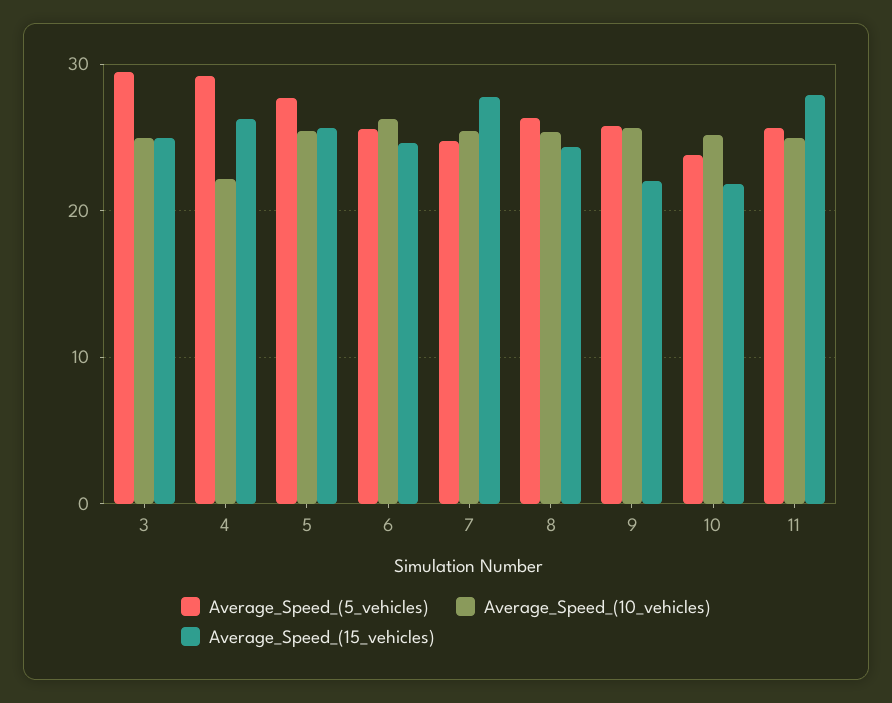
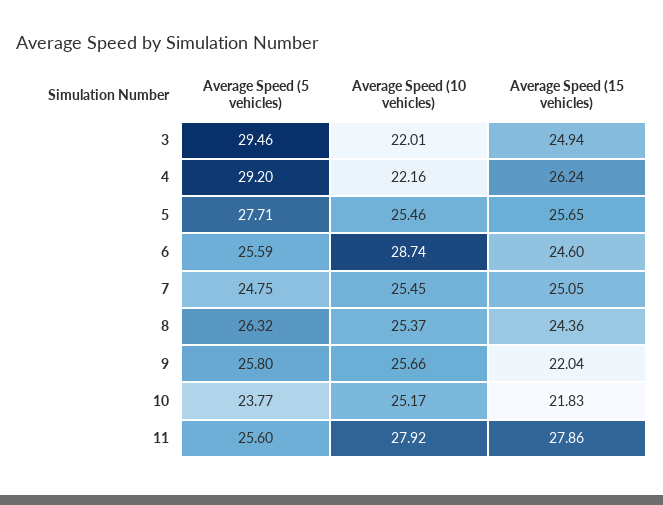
  {
    "Average_Speed_(5_vehicles)": {
      "3": 29.46,
      "4": 29.2,
      "5": 27.71,
      "6": 25.59,
      "7": 24.75,
      "8": 26.32,
      "9": 25.8,
      "10": 23.77,
      "11": 25.6
    },
    "Average_Speed_(10_vehicles)": {
-     "3": 25,
+     "3": 22.01,
      "4": 22.16,
      "5": 25.46,
-     "6": 26,
+     "6": 28.74,
      "7": 25.45,
      "8": 25.37,
      "9": 25.66,
      "10": 25.17,
-     "11": 25
+     "11": 27.92
    },
    "Average_Speed_(15_vehicles)": {
      "3": 24.94,
      "4": 26.24,
      "5": 25.65,
      "6": 24.6,
-     "7": 28,
+     "7": 25.05,
      "8": 24.36,
      "9": 22.04,
      "10": 21.83,
      "11": 27.86
    }
  }

